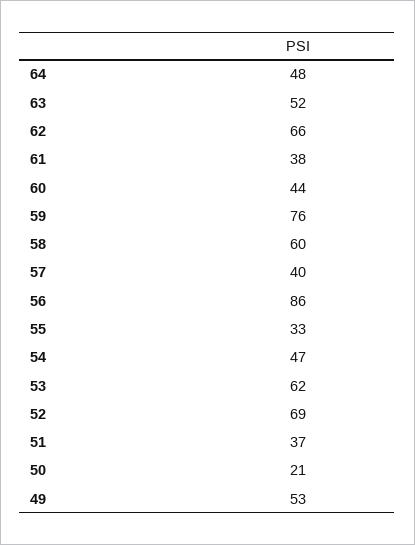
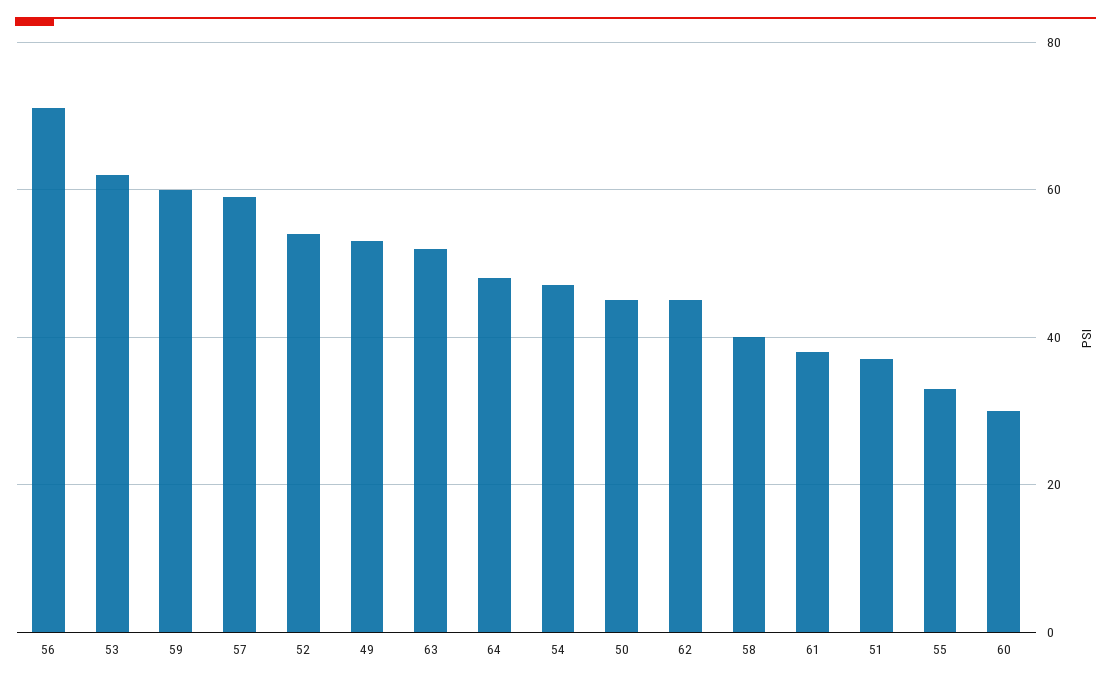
  {
    "64": 48,
    "63": 52,
-   "62": 66,
+   "62": 45,
    "61": 38,
-   "60": 44,
+   "60": 30,
-   "59": 76,
+   "59": 60,
-   "58": 60,
+   "58": 40,
-   "57": 40,
+   "57": 60,
-   "56": 86,
+   "56": 70,
    "55": 33,
    "54": 47,
    "53": 62,
-   "52": 69,
+   "52": 55,
    "51": 37,
-   "50": 21,
+   "50": 45,
    "49": 53
  }

